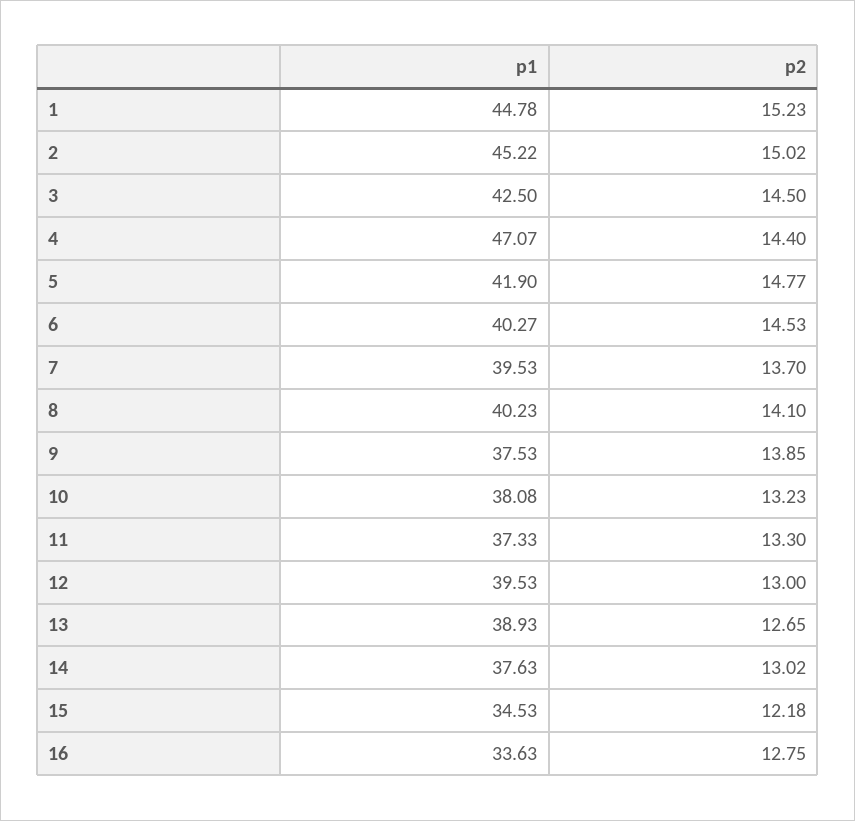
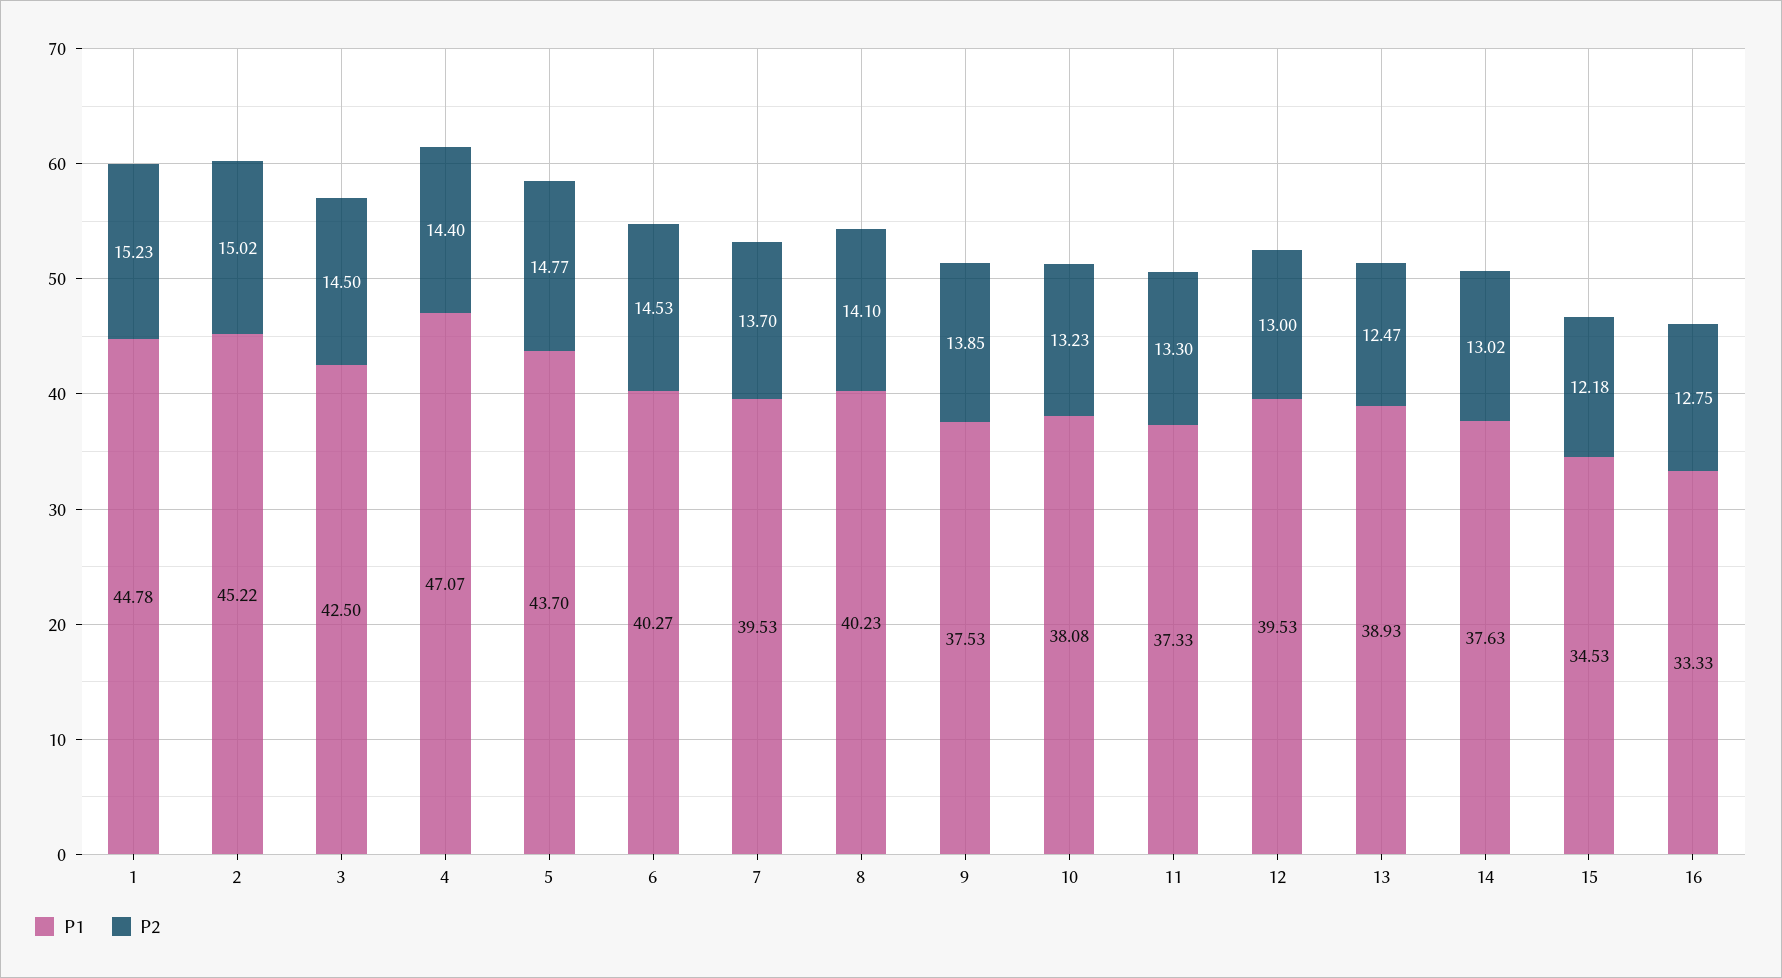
  {
    "p1": {
      "1": 44.78,
      "2": 45.22,
      "3": 42.5,
      "4": 47.07,
-     "5": 41.9,
+     "5": 43.7,
      "6": 40.27,
      "7": 39.53,
      "8": 40.23,
      "9": 37.53,
      "10": 38.08,
      "11": 37.33,
      "12": 39.53,
      "13": 38.93,
      "14": 37.63,
      "15": 34.53,
-     "16": 33.63
+     "16": 33.33
    },
    "p2": {
      "1": 15.23,
      "2": 15.02,
      "3": 14.5,
      "4": 14.4,
      "5": 14.77,
      "6": 14.53,
      "7": 13.7,
      "8": 14.1,
      "9": 13.85,
      "10": 13.23,
      "11": 13.3,
      "12": 13,
-     "13": 12.65,
+     "13": 12.47,
      "14": 13.02,
      "15": 12.18,
      "16": 12.75
    }
  }

